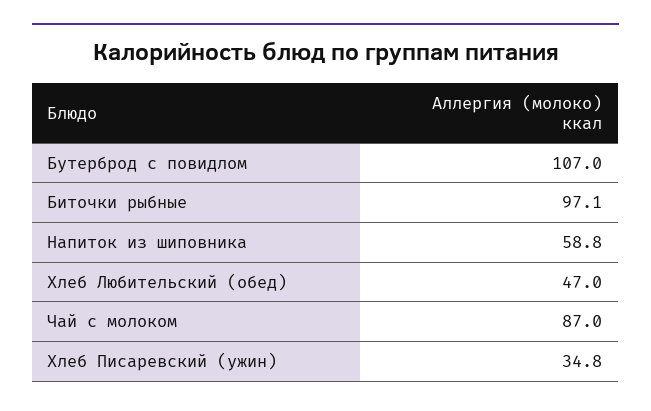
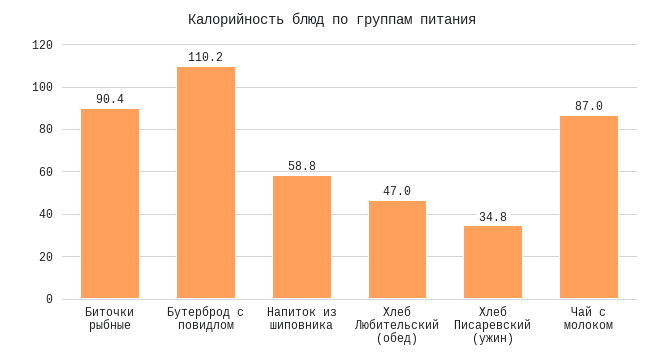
  {
-   "Бутерброд с повидлом": 107,
+   "Бутерброд с повидлом": 110.2,
-   "Биточки рыбные": 97.1,
+   "Биточки рыбные": 90.4,
    "Напиток из шиповника": 58.8,
    "Хлеб Любительский (обед)": 47,
    "Чай с молоком": 87,
    "Хлеб Писаревский (ужин)": 34.8
  }

